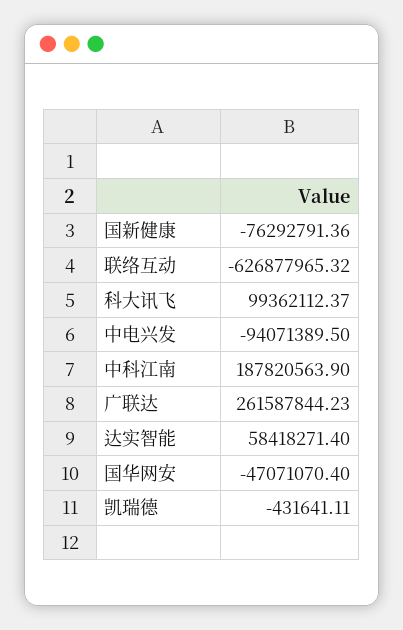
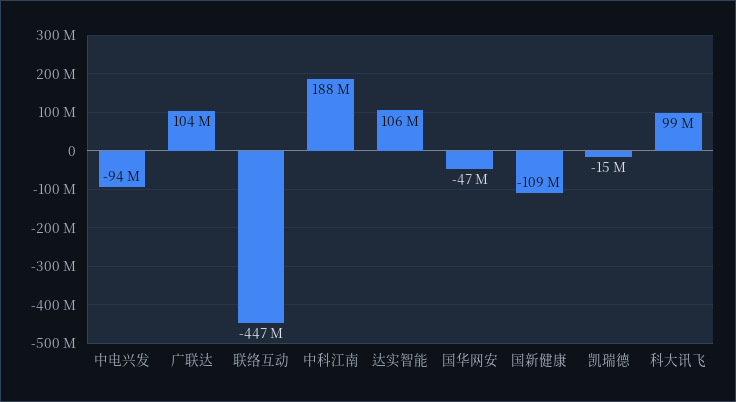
  {
-   "国新健康": -76292791.36,
+   "国新健康": -109000000,
-   "联络互动": -626877965.32,
+   "联络互动": -447000000,
    "科大讯飞": 99362112.37,
    "中电兴发": -94071389.5,
    "中科江南": 187820563.9,
-   "广联达": 261587844.23,
+   "广联达": 104000000,
-   "达实智能": 58418271.4,
+   "达实智能": 106000000,
    "国华网安": -47071070.4,
-   "凯瑞德": -431641.11
+   "凯瑞德": -15000000
  }

